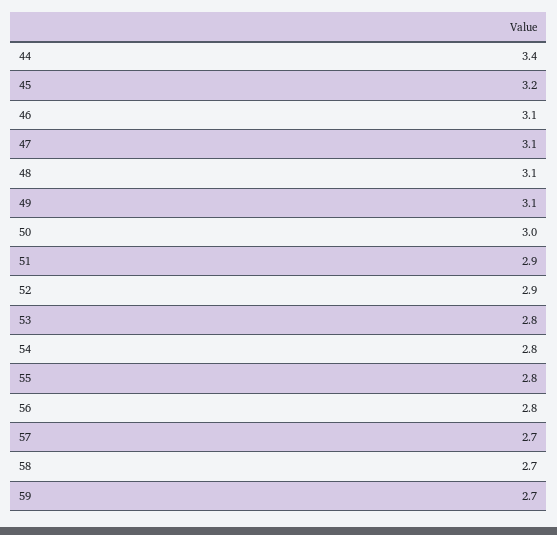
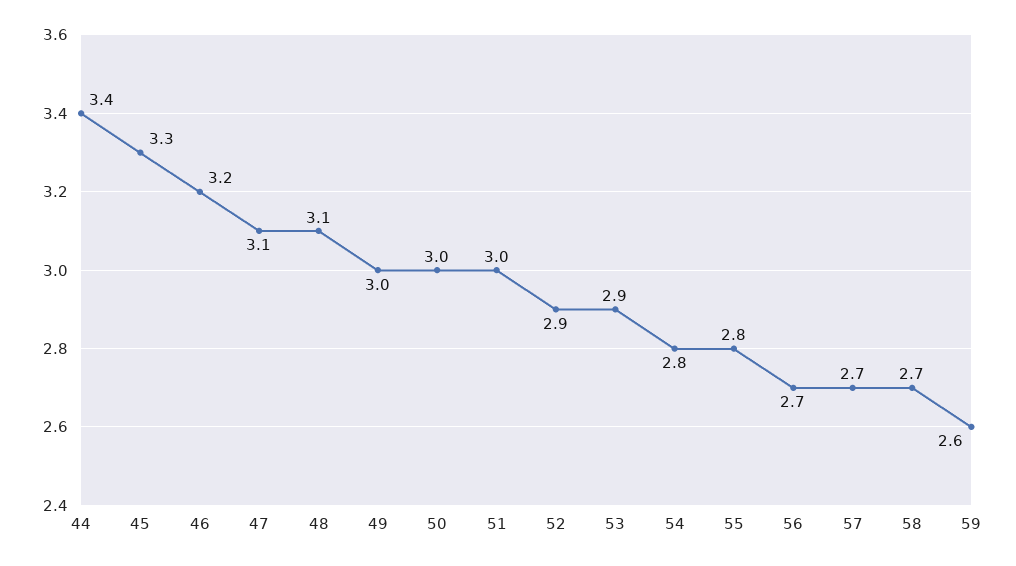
  {
    "44": 3.4,
-   "45": 3.2,
+   "45": 3.3,
-   "46": 3.1,
+   "46": 3.2,
    "47": 3.1,
    "48": 3.1,
-   "49": 3.1,
+   "49": 3,
    "50": 3,
-   "51": 2.9,
+   "51": 3,
    "52": 2.9,
-   "53": 2.8,
+   "53": 2.9,
    "54": 2.8,
    "55": 2.8,
-   "56": 2.8,
+   "56": 2.7,
    "57": 2.7,
    "58": 2.7,
-   "59": 2.7
+   "59": 2.6
  }

